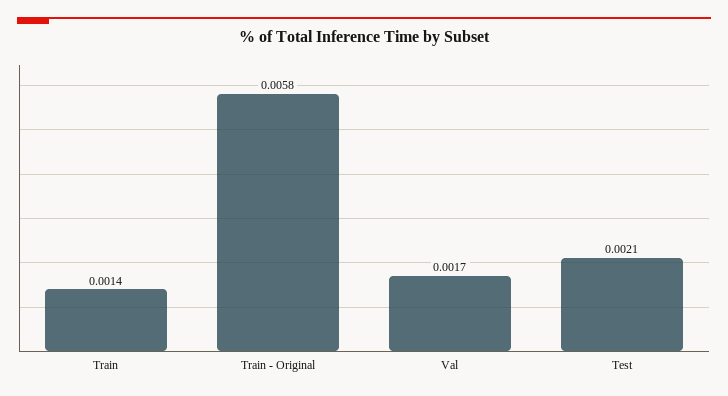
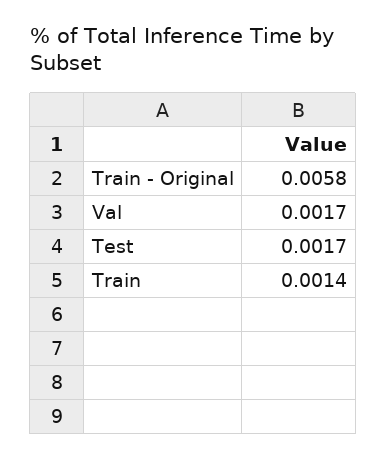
  {
    "Train": 0.0014,
    "Train - Original": 0.0058,
    "Val": 0.0017,
-   "Test": 0.0021
+   "Test": 0.0017
  }

